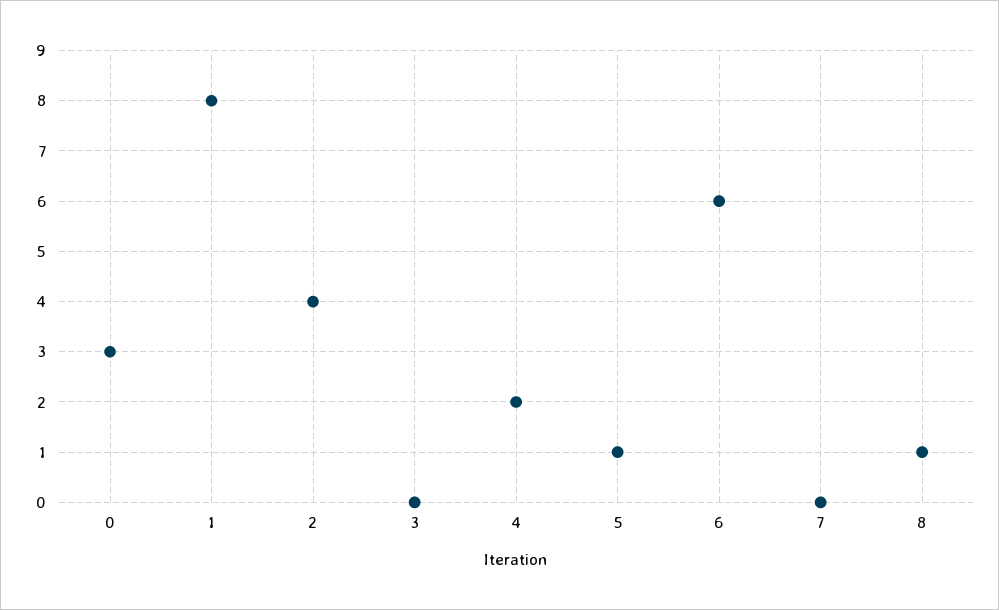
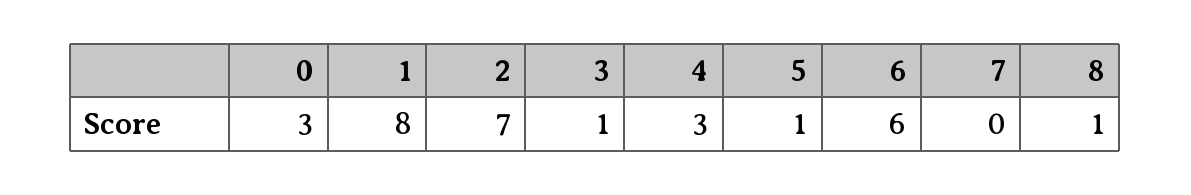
  {
    "0": 3,
    "1": 8,
-   "2": 4,
+   "2": 7,
-   "3": 0,
+   "3": 1,
-   "4": 2,
+   "4": 3,
    "5": 1,
    "6": 6,
    "7": 0,
    "8": 1
  }

